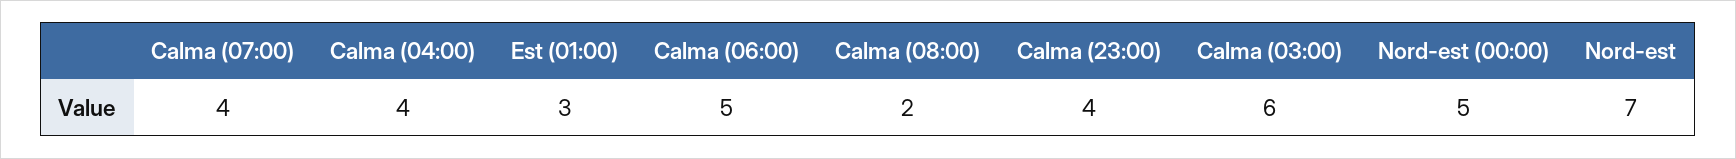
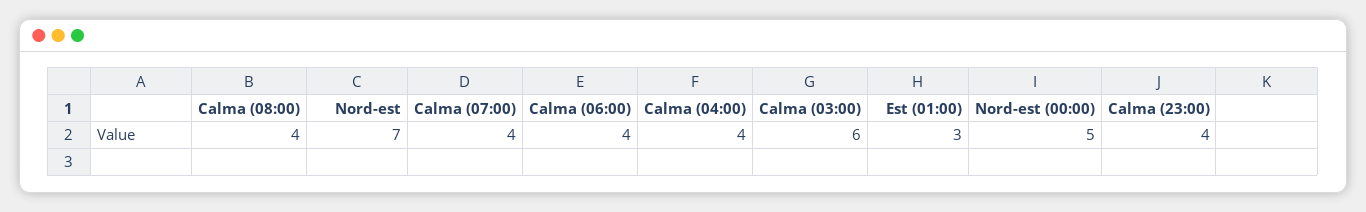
  {
    "Calma (07:00)": 4,
    "Calma (04:00)": 4,
    "Est (01:00)": 3,
-   "Calma (06:00)": 5,
+   "Calma (06:00)": 4,
-   "Calma (08:00)": 2,
+   "Calma (08:00)": 4,
    "Calma (23:00)": 4,
    "Calma (03:00)": 6,
    "Nord-est (00:00)": 5,
    "Nord-est": 7
  }

